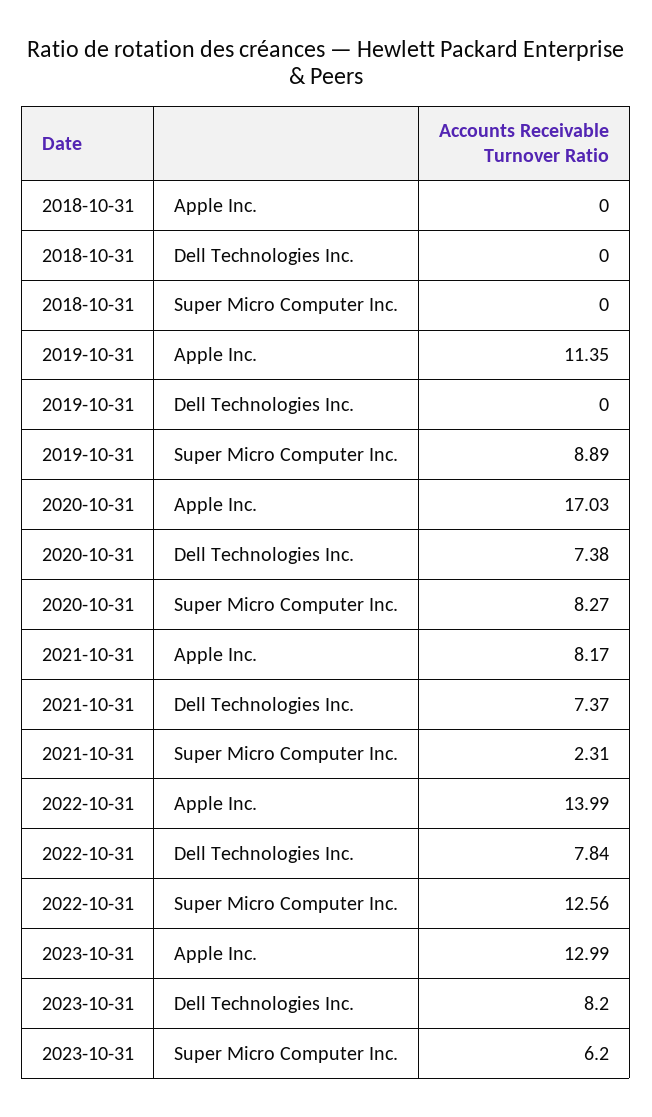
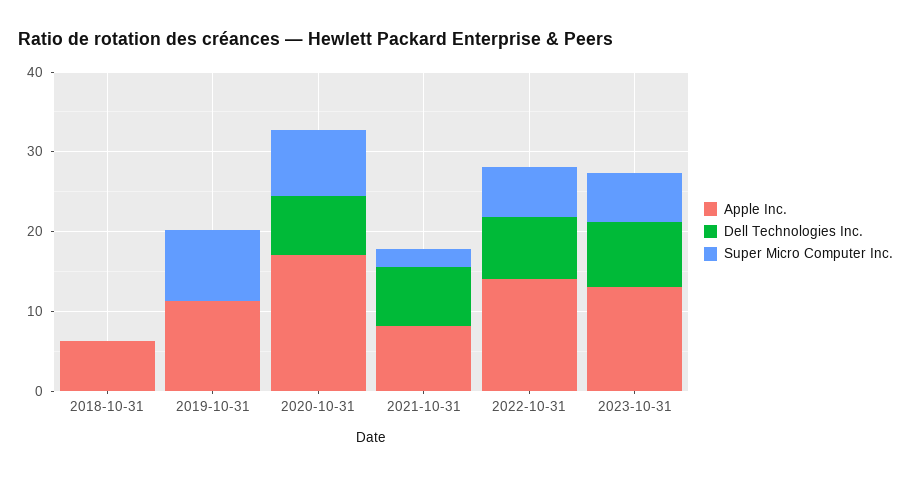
  {
    "Apple Inc.": {
-     "2018-10-31": 0,
+     "2018-10-31": 6,
      "2019-10-31": 11.35,
      "2020-10-31": 17.03,
      "2021-10-31": 8.17,
      "2022-10-31": 13.99,
      "2023-10-31": 12.99
    },
    "Dell Technologies Inc.": {
      "2018-10-31": 0,
      "2019-10-31": 0,
      "2020-10-31": 7.38,
      "2021-10-31": 7.37,
      "2022-10-31": 7.84,
      "2023-10-31": 8.2
    },
    "Super Micro Computer Inc.": {
      "2018-10-31": 0,
      "2019-10-31": 8.89,
      "2020-10-31": 8.27,
      "2021-10-31": 2.31,
-     "2022-10-31": 12.56,
+     "2022-10-31": 6,
      "2023-10-31": 6.2
    }
  }

